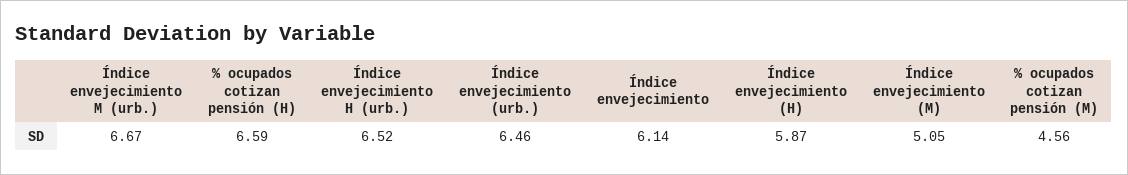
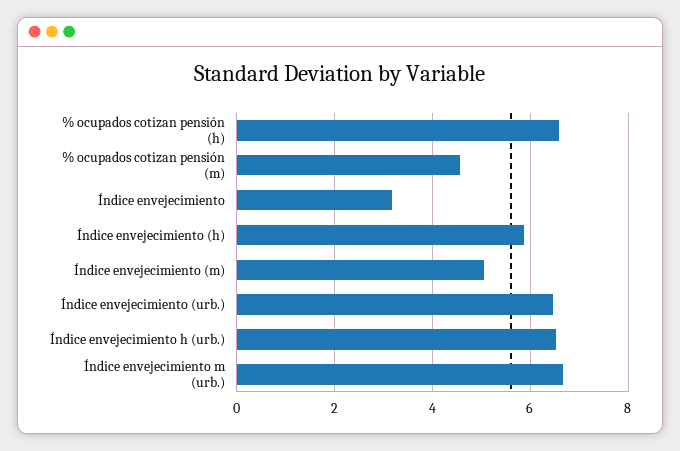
  {
    "Índice envejecimiento M (urb.)": 6.67,
    "% ocupados cotizan pensión (H)": 6.59,
    "Índice envejecimiento H (urb.)": 6.52,
    "Índice envejecimiento (urb.)": 6.46,
-   "Índice envejecimiento": 6.14,
+   "Índice envejecimiento": 3.2,
    "Índice envejecimiento (H)": 5.87,
    "Índice envejecimiento (M)": 5.05,
    "% ocupados cotizan pensión (M)": 4.56
  }

